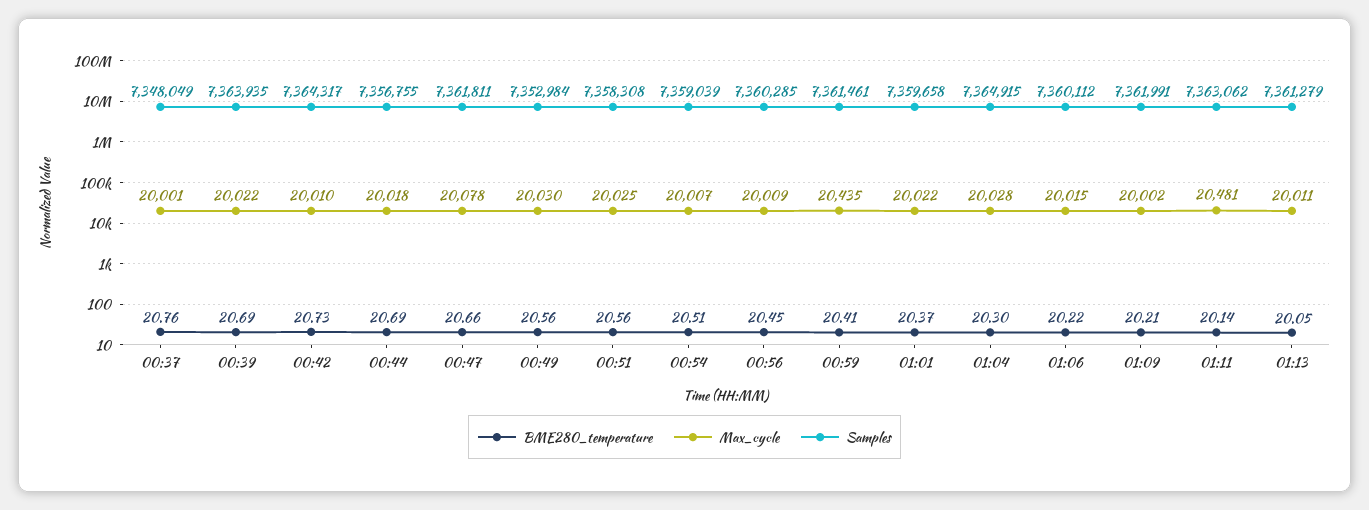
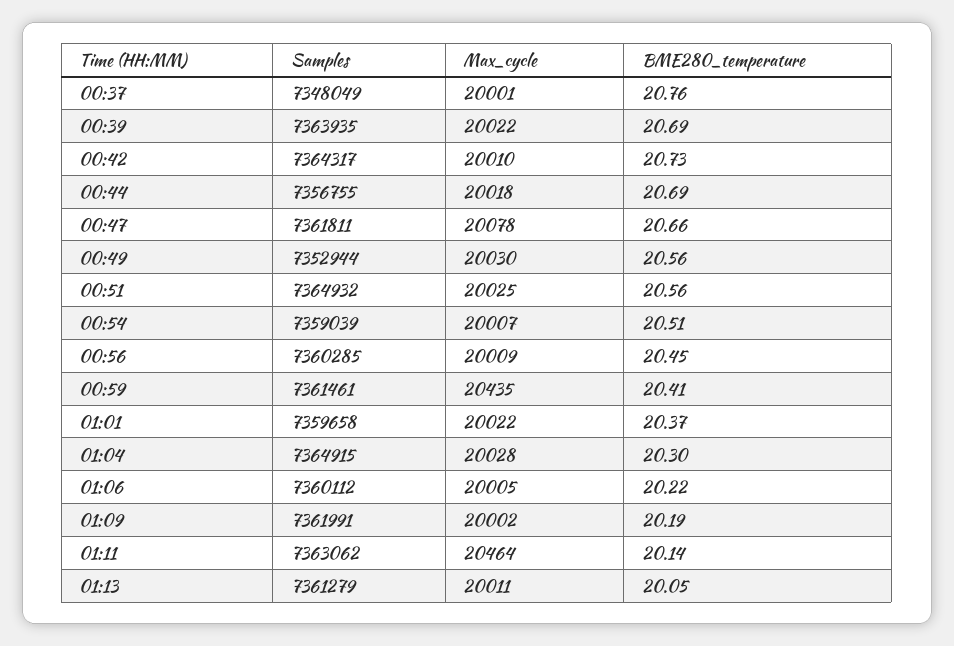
  {
    "BME280_temperature": {
      "00:37": 20.76,
      "00:39": 20.69,
      "00:42": 20.73,
      "00:44": 20.69,
      "00:47": 20.66,
      "00:49": 20.56,
      "00:51": 20.56,
      "00:54": 20.51,
      "00:56": 20.45,
      "00:59": 20.41,
      "01:01": 20.37,
      "01:04": 20.3,
      "01:06": 20.22,
-     "01:09": 20.21,
+     "01:09": 20.19,
      "01:11": 20.14,
      "01:13": 20.05
    },
    "Max_cycle": {
      "00:37": 20001,
      "00:39": 20022,
      "00:42": 20010,
      "00:44": 20018,
      "00:47": 20078,
      "00:49": 20030,
      "00:51": 20025,
      "00:54": 20007,
      "00:56": 20009,
      "00:59": 20435,
      "01:01": 20022,
      "01:04": 20028,
-     "01:06": 20015,
+     "01:06": 20005,
      "01:09": 20002,
-     "01:11": 20481,
+     "01:11": 20464,
      "01:13": 20011
    },
    "Samples": {
      "00:37": 7348049,
      "00:39": 7363935,
      "00:42": 7364317,
      "00:44": 7356755,
      "00:47": 7361811,
-     "00:49": 7352984,
+     "00:49": 7352944,
-     "00:51": 7358308,
+     "00:51": 7364932,
      "00:54": 7359039,
      "00:56": 7360285,
      "00:59": 7361461,
      "01:01": 7359658,
      "01:04": 7364915,
      "01:06": 7360112,
      "01:09": 7361991,
      "01:11": 7363062,
      "01:13": 7361279
    }
  }

